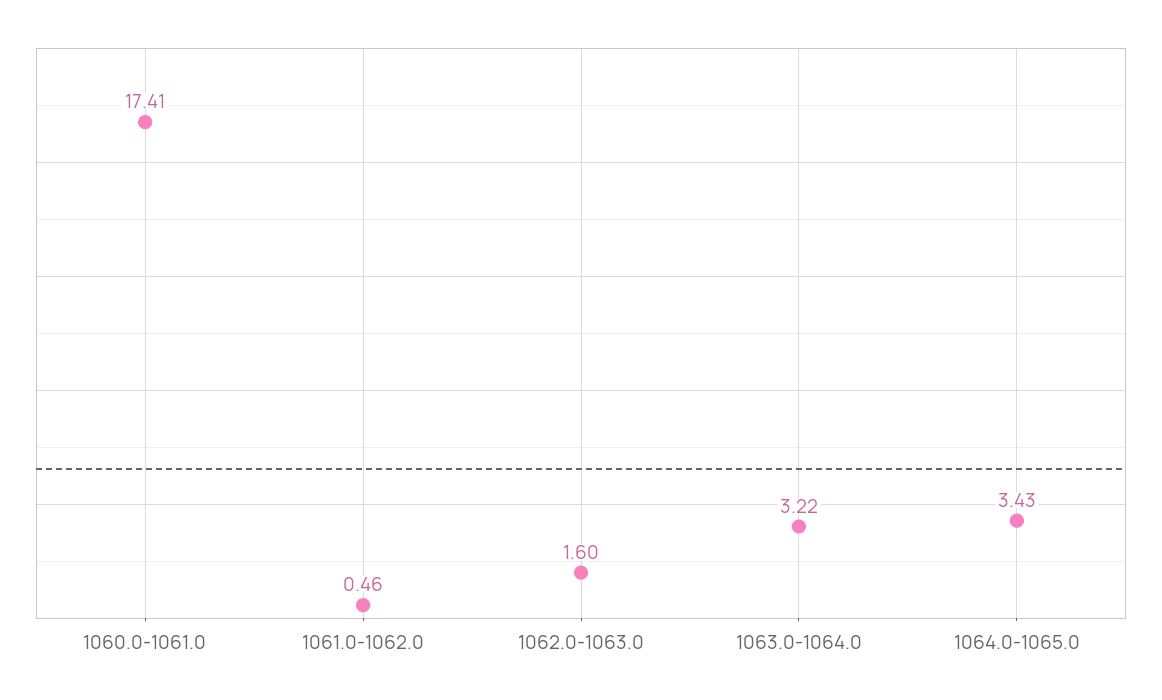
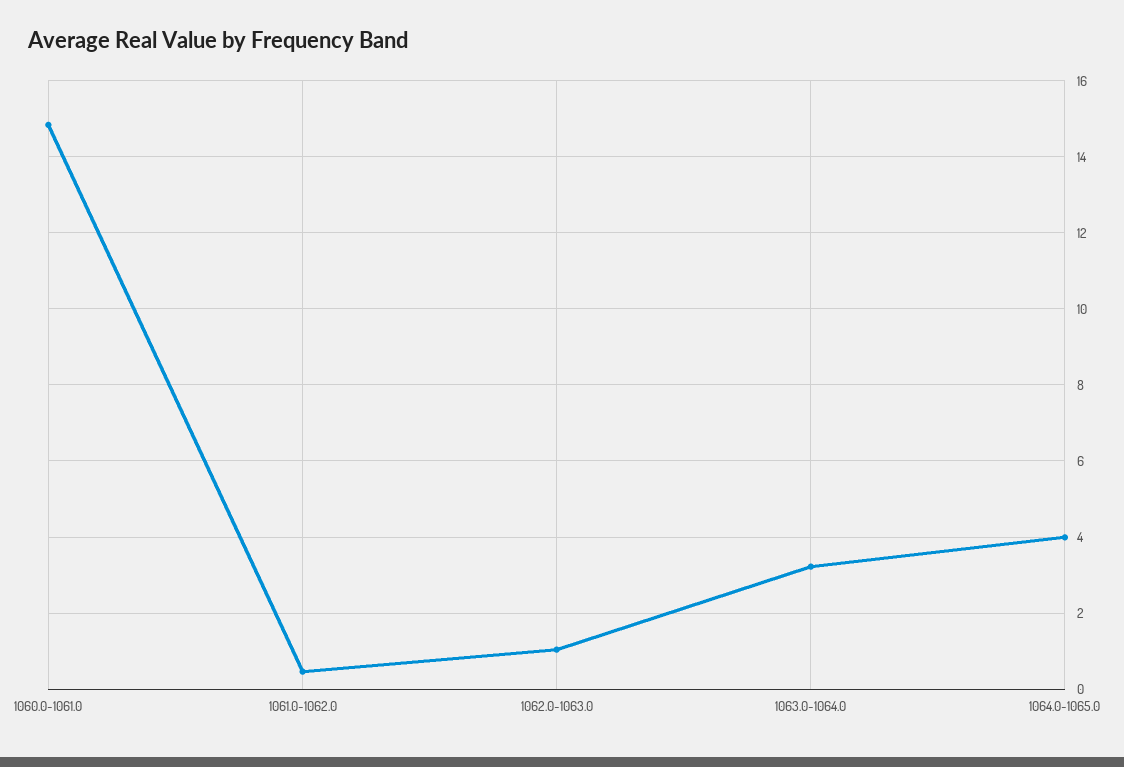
  {
-   "1060.0-1061.0": 17.41,
+   "1060.0-1061.0": 14.8,
    "1061.0-1062.0": 0.46,
-   "1062.0-1063.0": 1.6,
+   "1062.0-1063.0": 1,
    "1063.0-1064.0": 3.22,
-   "1064.0-1065.0": 3.43
+   "1064.0-1065.0": 4
  }

